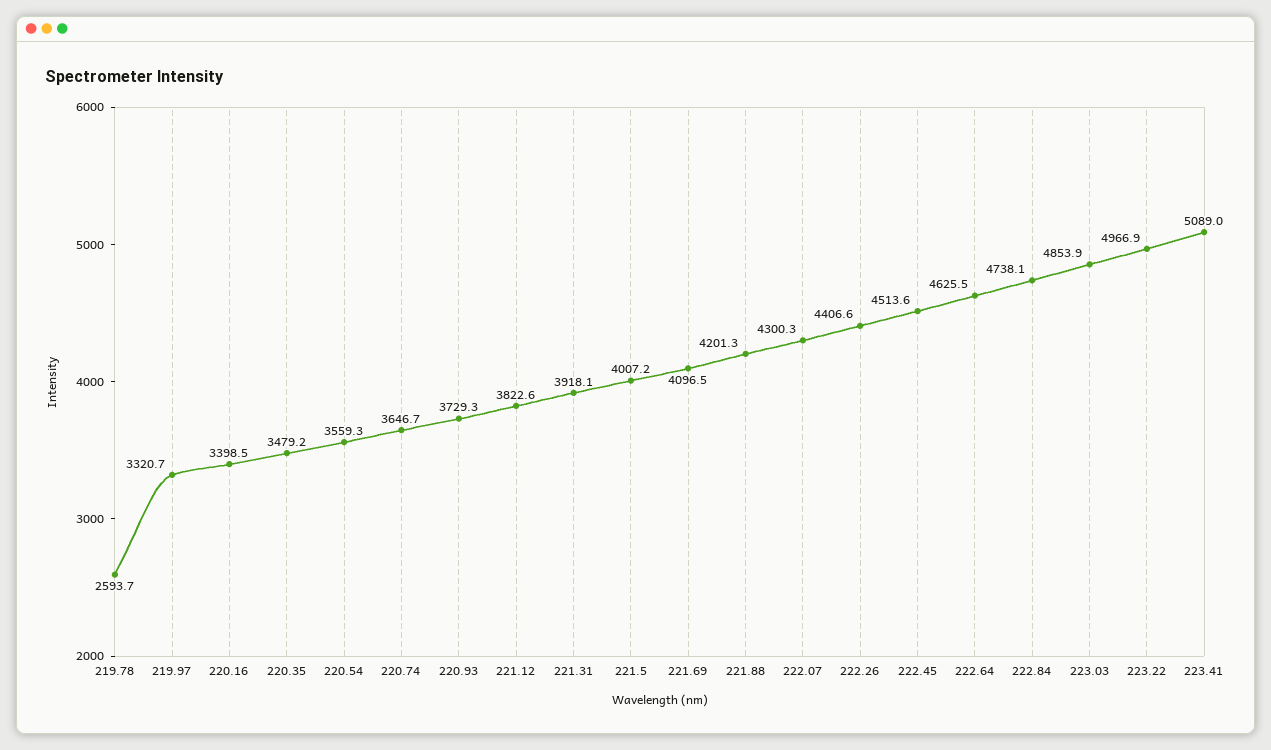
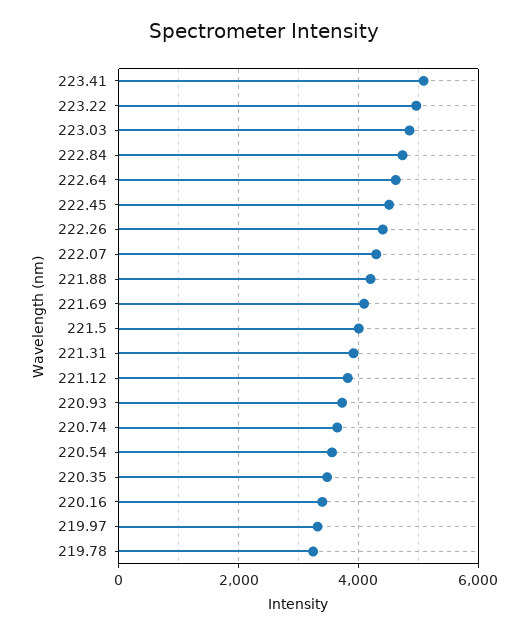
  {
-   "219.78": 2593.7,
+   "219.78": 3200,
    "219.97": 3320.7,
    "220.16": 3398.5,
    "220.35": 3479.2,
    "220.54": 3559.3,
    "220.74": 3646.7,
    "220.93": 3729.3,
    "221.12": 3822.6,
    "221.31": 3918.1,
    "221.5": 4007.2,
    "221.69": 4096.5,
    "221.88": 4201.3,
    "222.07": 4300.3,
    "222.26": 4406.6,
    "222.45": 4513.6,
    "222.64": 4625.5,
    "222.84": 4738.1,
    "223.03": 4853.9,
    "223.22": 4966.9,
    "223.41": 5089
  }

